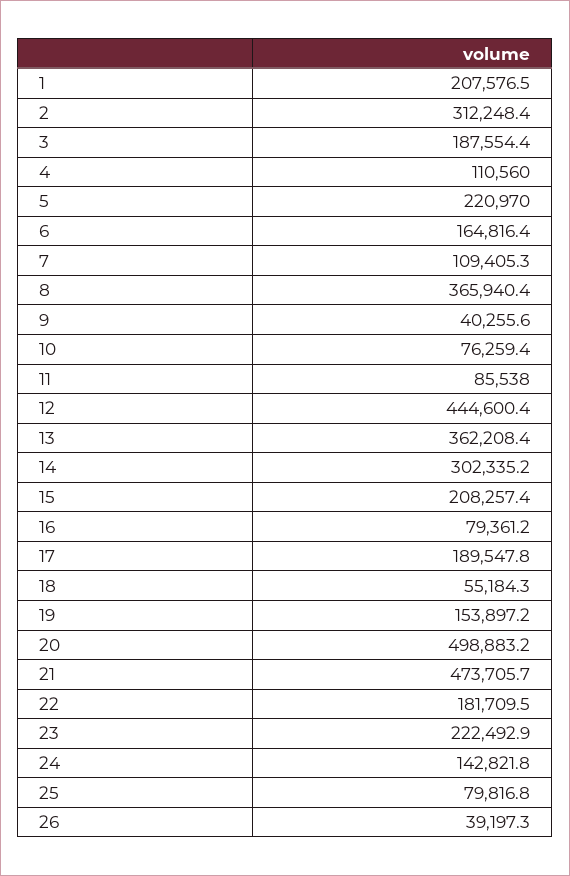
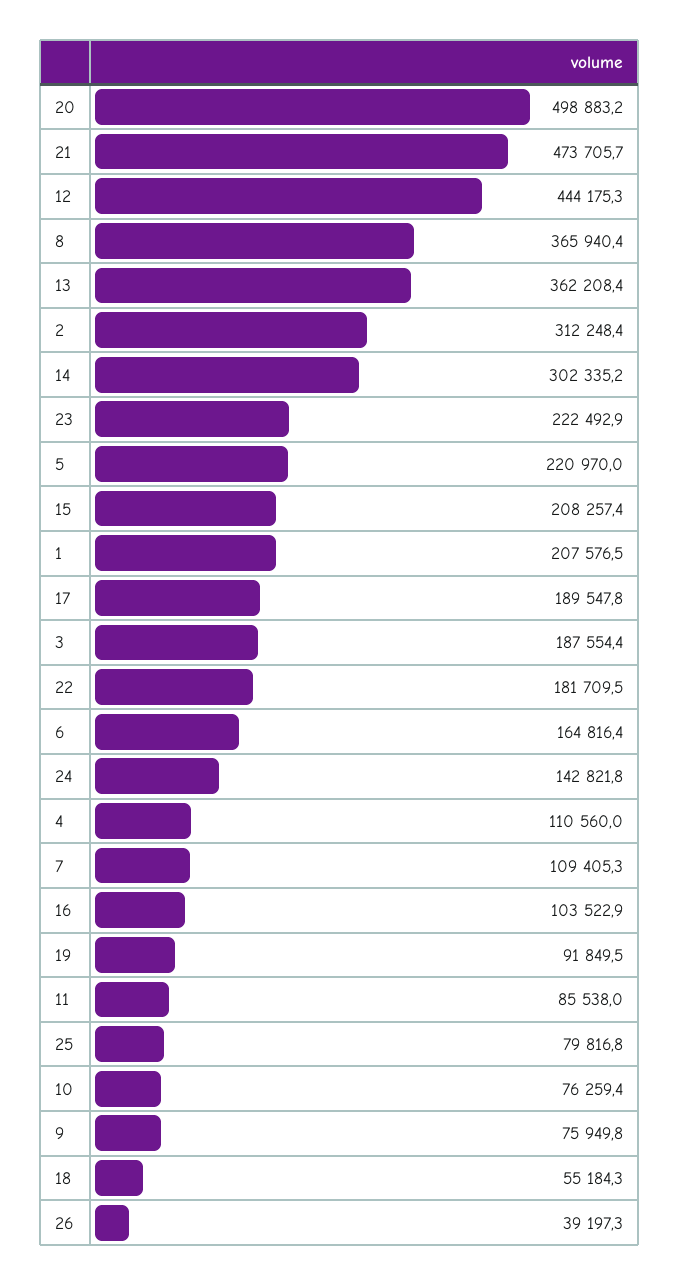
  {
    "1": 207576.5,
    "2": 312248.4,
    "3": 187554.4,
    "4": 110560,
    "5": 220970,
    "6": 164816.4,
    "7": 109405.3,
    "8": 365940.4,
-   "9": 40255.6,
+   "9": 75949.8,
    "10": 76259.4,
    "11": 85538,
-   "12": 444600.4,
+   "12": 444175.3,
    "13": 362208.4,
    "14": 302335.2,
    "15": 208257.4,
-   "16": 79361.2,
+   "16": 103522.9,
    "17": 189547.8,
    "18": 55184.3,
-   "19": 153897.2,
+   "19": 91849.5,
    "20": 498883.2,
    "21": 473705.7,
    "22": 181709.5,
    "23": 222492.9,
    "24": 142821.8,
    "25": 79816.8,
    "26": 39197.3
  }

